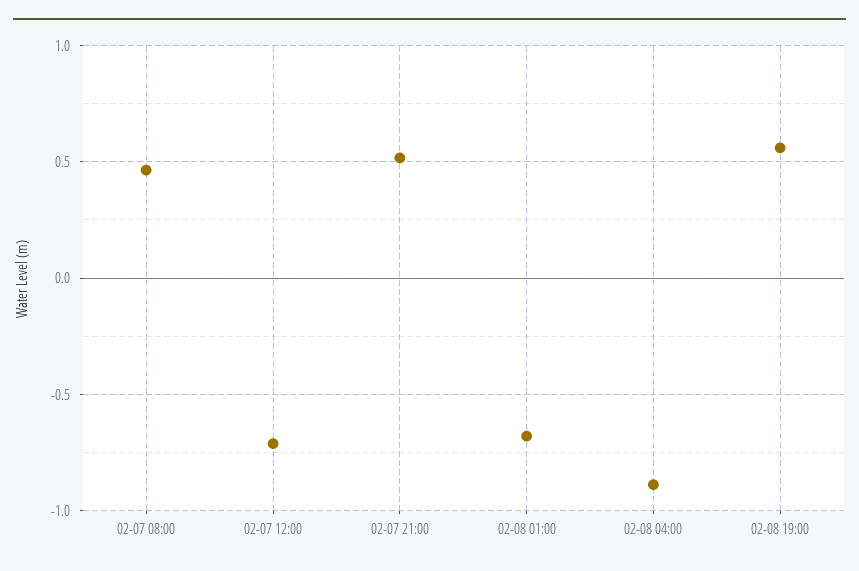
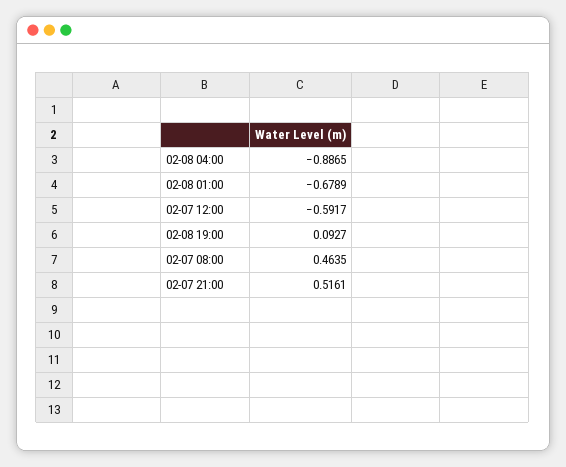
  {
    "02-07 08:00": 0.4635,
-   "02-07 12:00": -0.7,
+   "02-07 12:00": -0.5917,
    "02-07 21:00": 0.5161,
    "02-08 01:00": -0.6789,
    "02-08 04:00": -0.8865,
-   "02-08 19:00": 0.55
+   "02-08 19:00": 0.0927
  }

